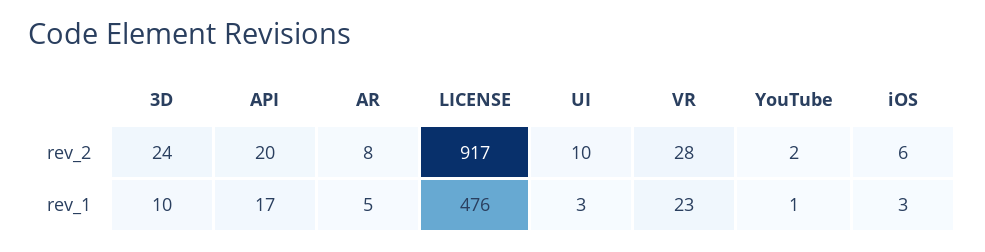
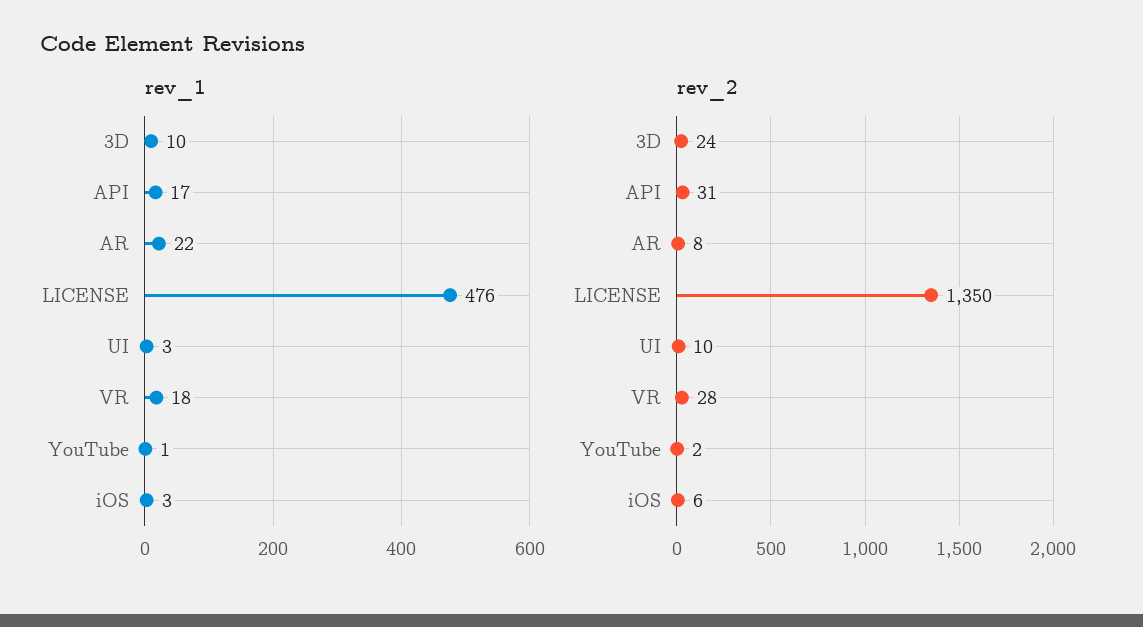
  {
    "rev_2": {
      "3D": 24,
-     "API": 20,
+     "API": 31,
      "AR": 8,
-     "LICENSE": 917,
+     "LICENSE": 1350,
      "UI": 10,
      "VR": 28,
      "YouTube": 2,
      "iOS": 6
    },
    "rev_1": {
      "3D": 10,
      "API": 17,
-     "AR": 5,
+     "AR": 22,
      "LICENSE": 476,
      "UI": 3,
-     "VR": 23,
+     "VR": 18,
      "YouTube": 1,
      "iOS": 3
    }
  }

